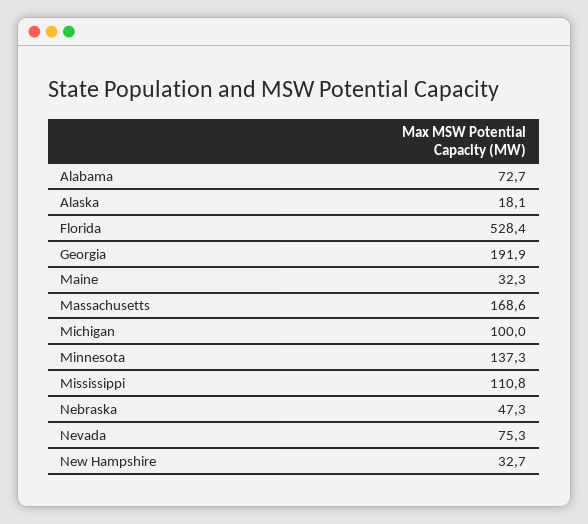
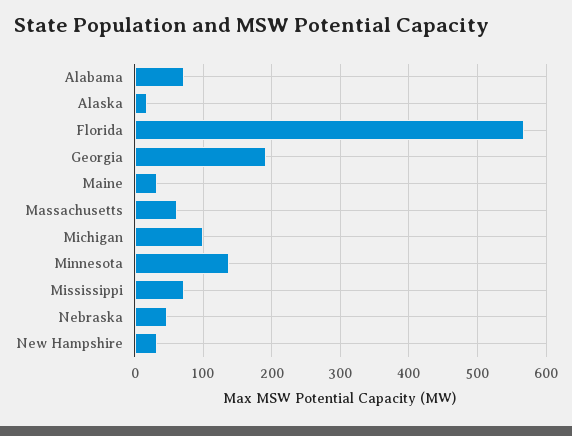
  {
    "Alabama": 72.7,
    "Alaska": 18.1,
-   "Florida": 528.4,
+   "Florida": 570,
    "Georgia": 191.9,
    "Maine": 32.3,
-   "Massachusetts": 168.6,
+   "Massachusetts": 60,
    "Michigan": 100,
    "Minnesota": 137.3,
-   "Mississippi": 110.8,
+   "Mississippi": 70,
    "Nebraska": 47.3,
-   "Nevada": 75.3,
    "New Hampshire": 32.7
  }

